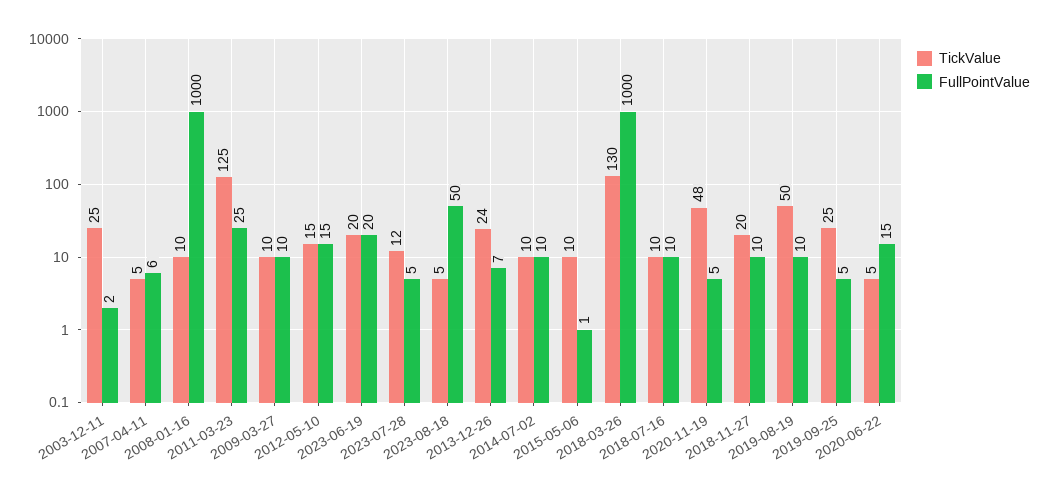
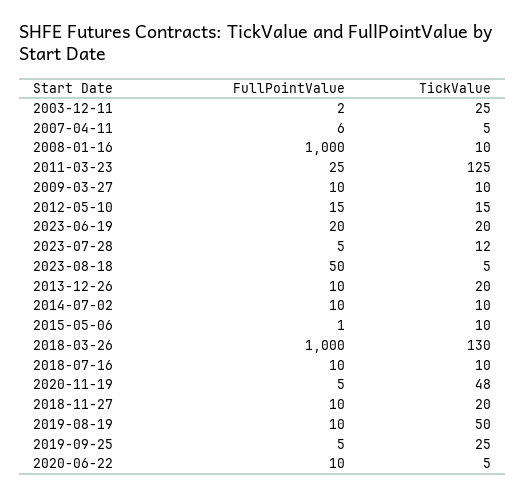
  {
    "TickValue": {
      "2003-12-11": 25,
      "2007-04-11": 5,
      "2008-01-16": 10,
      "2011-03-23": 125,
      "2009-03-27": 10,
      "2012-05-10": 15,
      "2023-06-19": 20,
      "2023-07-28": 12,
      "2023-08-18": 5,
-     "2013-12-26": 24,
+     "2013-12-26": 20,
      "2014-07-02": 10,
      "2015-05-06": 10,
      "2018-03-26": 130,
      "2018-07-16": 10,
      "2020-11-19": 48,
      "2018-11-27": 20,
      "2019-08-19": 50,
      "2019-09-25": 25,
      "2020-06-22": 5
    },
    "FullPointValue": {
      "2003-12-11": 2,
      "2007-04-11": 6,
      "2008-01-16": 1000,
      "2011-03-23": 25,
      "2009-03-27": 10,
      "2012-05-10": 15,
      "2023-06-19": 20,
      "2023-07-28": 5,
      "2023-08-18": 50,
-     "2013-12-26": 7,
+     "2013-12-26": 10,
      "2014-07-02": 10,
      "2015-05-06": 1,
      "2018-03-26": 1000,
      "2018-07-16": 10,
      "2020-11-19": 5,
      "2018-11-27": 10,
      "2019-08-19": 10,
      "2019-09-25": 5,
-     "2020-06-22": 15
+     "2020-06-22": 10
    }
  }

